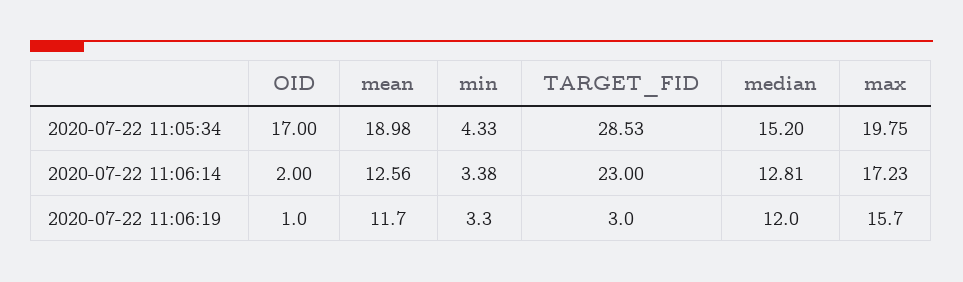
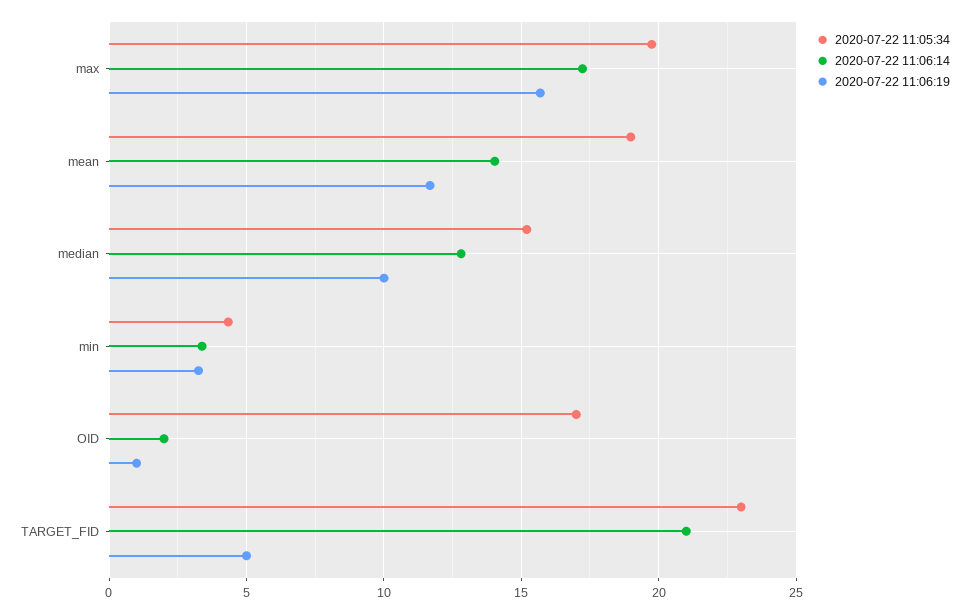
  {
    "2020-07-22 11:05:34": {
      "OID": 17,
      "mean": 18.98,
      "min": 4.33,
-     "TARGET_FID": 28.53,
+     "TARGET_FID": 23,
      "median": 15.2,
      "max": 19.75
    },
    "2020-07-22 11:06:14": {
      "OID": 2,
-     "mean": 12.56,
+     "mean": 14,
      "min": 3.38,
-     "TARGET_FID": 23,
+     "TARGET_FID": 21,
      "median": 12.81,
      "max": 17.23
    },
    "2020-07-22 11:06:19": {
      "OID": 1,
      "mean": 11.7,
      "min": 3.3,
-     "TARGET_FID": 3,
+     "TARGET_FID": 5,
-     "median": 12,
+     "median": 10,
      "max": 15.7
    }
  }

